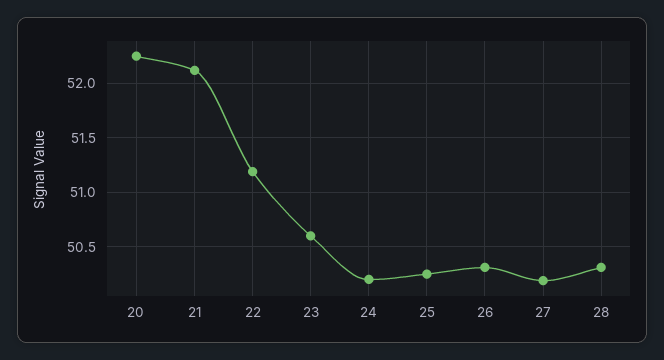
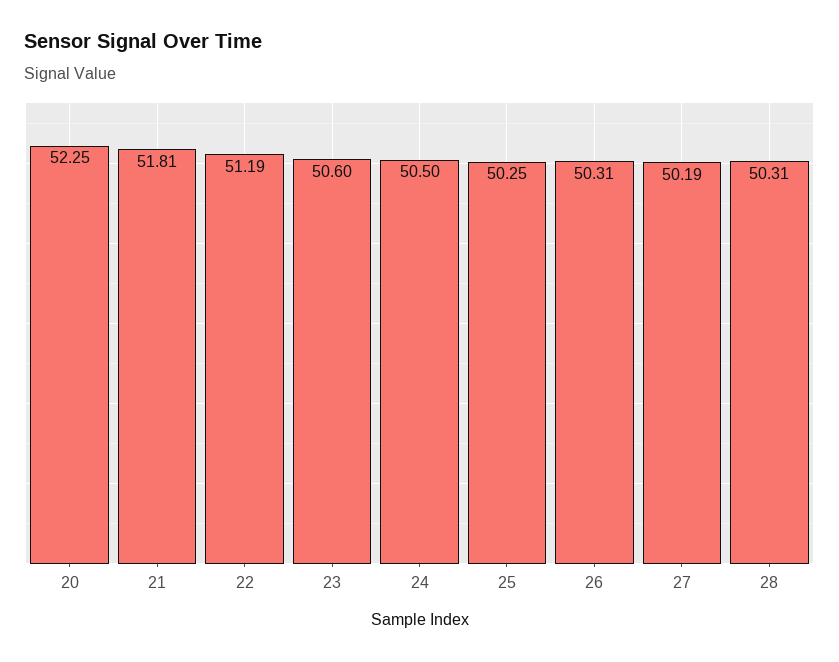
  {
    "20": 52.25,
-   "21": 52.1,
+   "21": 51.81,
    "22": 51.19,
    "23": 50.6,
-   "24": 50.2,
+   "24": 50.5,
    "25": 50.25,
    "26": 50.31,
    "27": 50.19,
    "28": 50.31
  }

